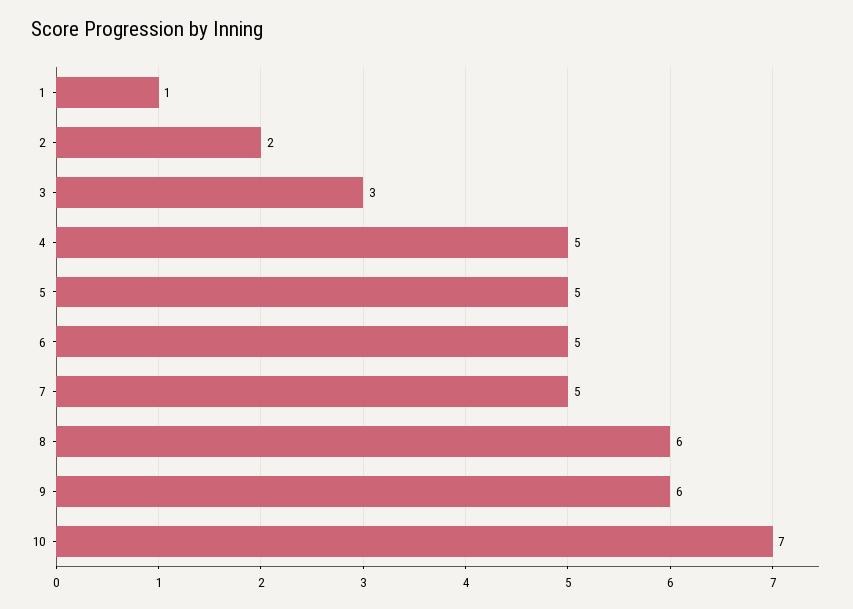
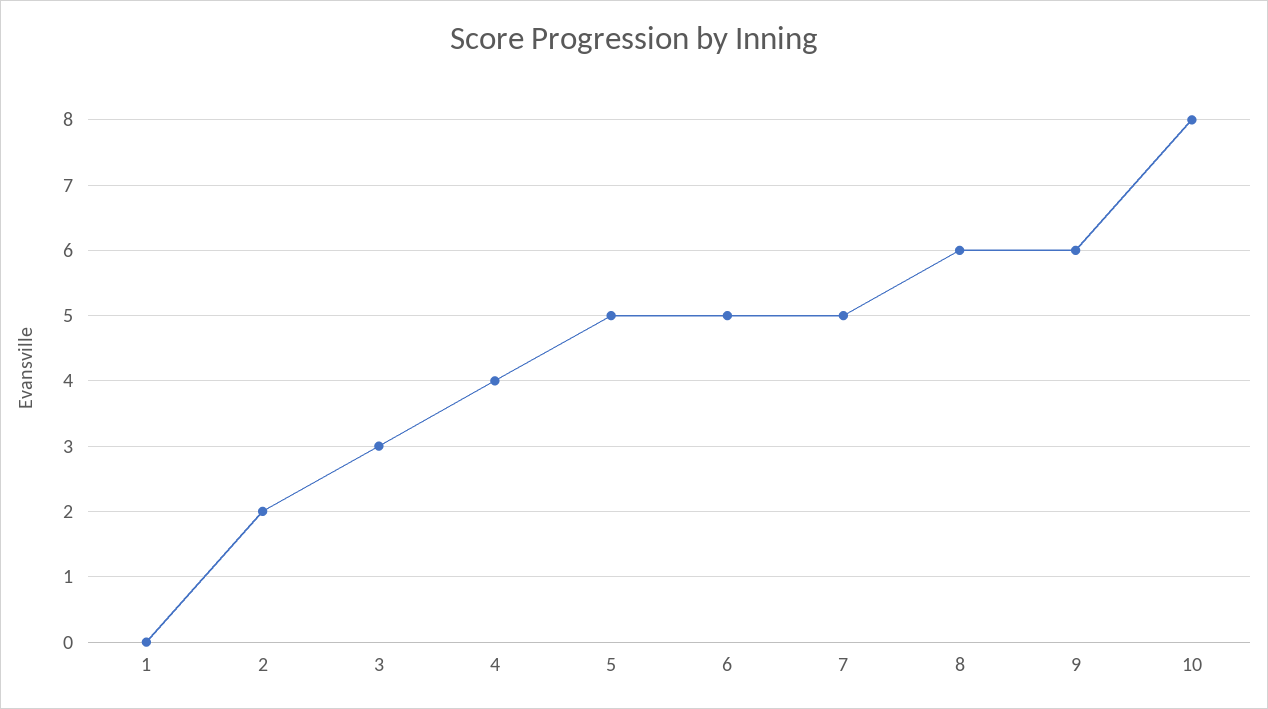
  {
-   "1": 1,
+   "1": 0,
    "2": 2,
    "3": 3,
-   "4": 5,
+   "4": 4,
    "5": 5,
    "6": 5,
    "7": 5,
    "8": 6,
    "9": 6,
-   "10": 7
+   "10": 8
  }

